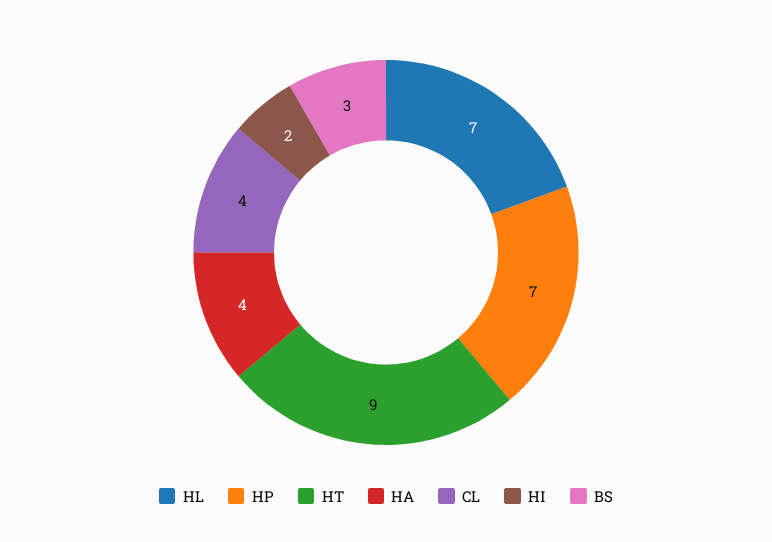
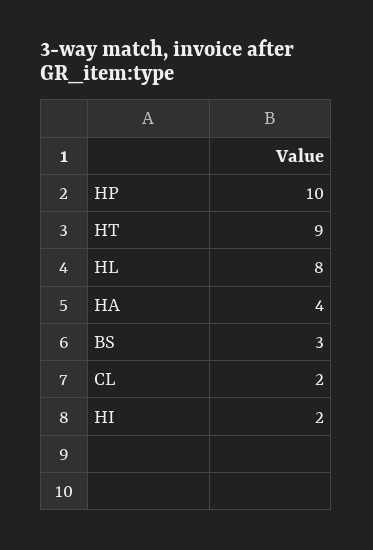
  {
-   "HL": 7,
+   "HL": 8,
-   "HP": 7,
+   "HP": 10,
    "HT": 9,
    "HA": 4,
-   "CL": 4,
+   "CL": 2,
    "HI": 2,
    "BS": 3
  }

